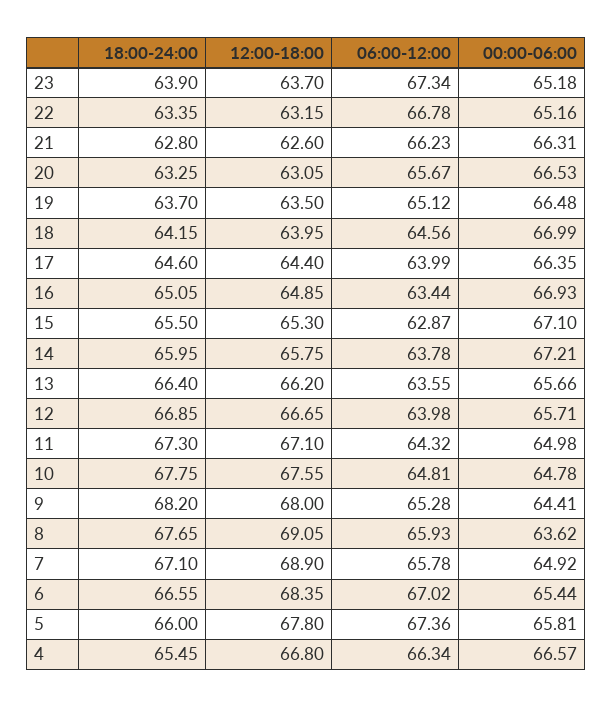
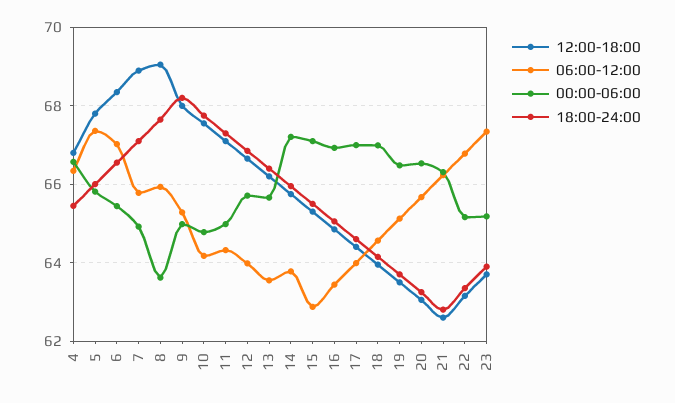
  {
    "18:00-24:00": {
      "23": 63.9,
      "22": 63.35,
      "21": 62.8,
      "20": 63.25,
      "19": 63.7,
      "18": 64.15,
      "17": 64.6,
      "16": 65.05,
      "15": 65.5,
      "14": 65.95,
      "13": 66.4,
      "12": 66.85,
      "11": 67.3,
      "10": 67.75,
      "9": 68.2,
      "8": 67.65,
      "7": 67.1,
      "6": 66.55,
      "5": 66,
      "4": 65.45
    },
    "12:00-18:00": {
      "23": 63.7,
      "22": 63.15,
      "21": 62.6,
      "20": 63.05,
      "19": 63.5,
      "18": 63.95,
      "17": 64.4,
      "16": 64.85,
      "15": 65.3,
      "14": 65.75,
      "13": 66.2,
      "12": 66.65,
      "11": 67.1,
      "10": 67.55,
      "9": 68,
      "8": 69.05,
      "7": 68.9,
      "6": 68.35,
      "5": 67.8,
      "4": 66.8
    },
    "06:00-12:00": {
      "23": 67.34,
      "22": 66.78,
      "21": 66.23,
      "20": 65.67,
      "19": 65.12,
      "18": 64.56,
      "17": 63.99,
      "16": 63.44,
      "15": 62.87,
      "14": 63.78,
      "13": 63.55,
      "12": 63.98,
      "11": 64.32,
-     "10": 64.81,
+     "10": 64.2,
      "9": 65.28,
      "8": 65.93,
      "7": 65.78,
      "6": 67.02,
      "5": 67.36,
      "4": 66.34
    },
    "00:00-06:00": {
      "23": 65.18,
      "22": 65.16,
      "21": 66.31,
      "20": 66.53,
      "19": 66.48,
      "18": 66.99,
-     "17": 66.35,
+     "17": 67,
      "16": 66.93,
      "15": 67.1,
      "14": 67.21,
      "13": 65.66,
      "12": 65.71,
      "11": 64.98,
      "10": 64.78,
-     "9": 64.41,
+     "9": 65,
      "8": 63.62,
      "7": 64.92,
      "6": 65.44,
      "5": 65.81,
      "4": 66.57
    }
  }

